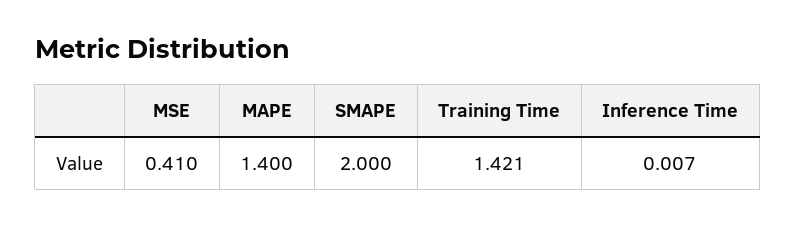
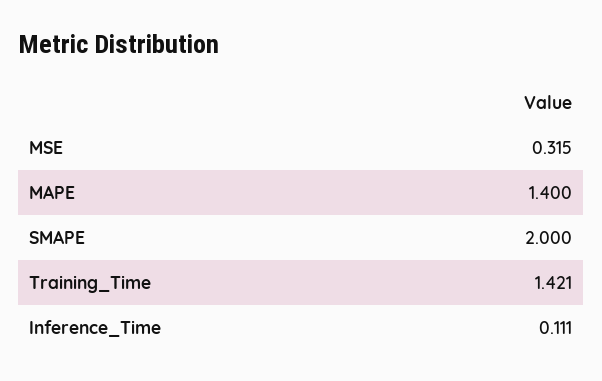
  {
-   "MSE": 0.41,
+   "MSE": 0.315,
    "MAPE": 1.4,
    "SMAPE": 2,
    "Training Time": 1.421,
-   "Inference Time": 0.007
+   "Inference Time": 0.111
  }

